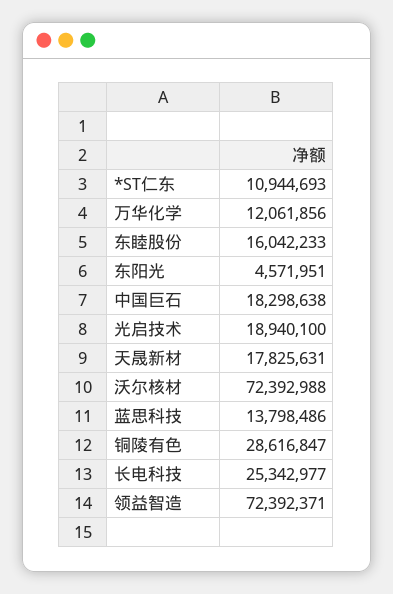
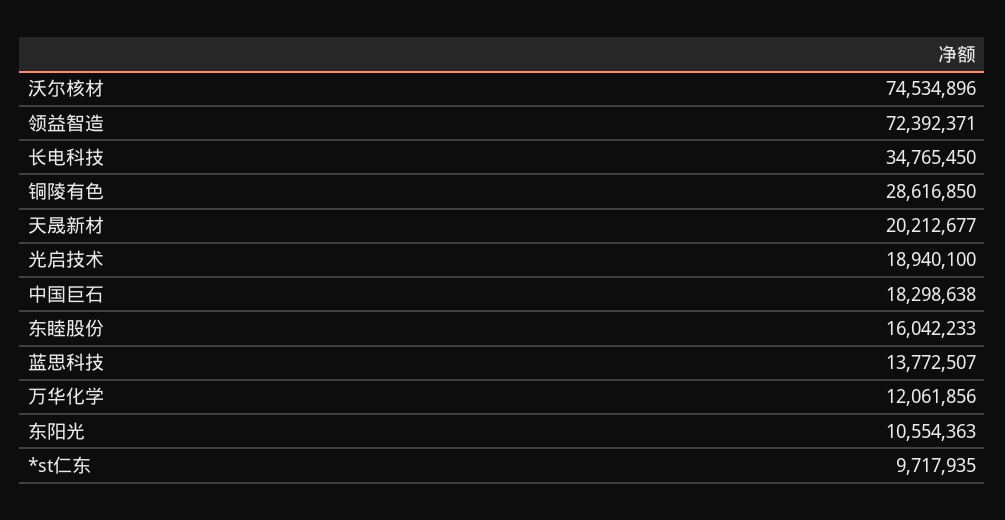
  {
-   "*ST仁东": 10944693,
+   "*ST仁东": 9717935,
    "万华化学": 12061856,
    "东睦股份": 16042233,
-   "东阳光": 4571951,
+   "东阳光": 10554363,
    "中国巨石": 18298638,
    "光启技术": 18940100,
-   "天晟新材": 17825631,
+   "天晟新材": 20212677,
-   "沃尔核材": 72392988,
+   "沃尔核材": 74534896,
-   "蓝思科技": 13798486,
+   "蓝思科技": 13772507,
-   "铜陵有色": 28616847,
+   "铜陵有色": 28616850,
-   "长电科技": 25342977,
+   "长电科技": 34765450,
    "领益智造": 72392371
  }

